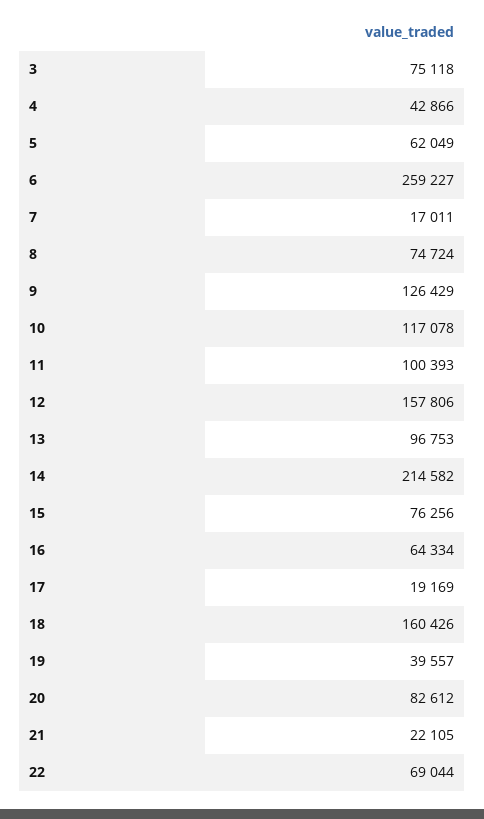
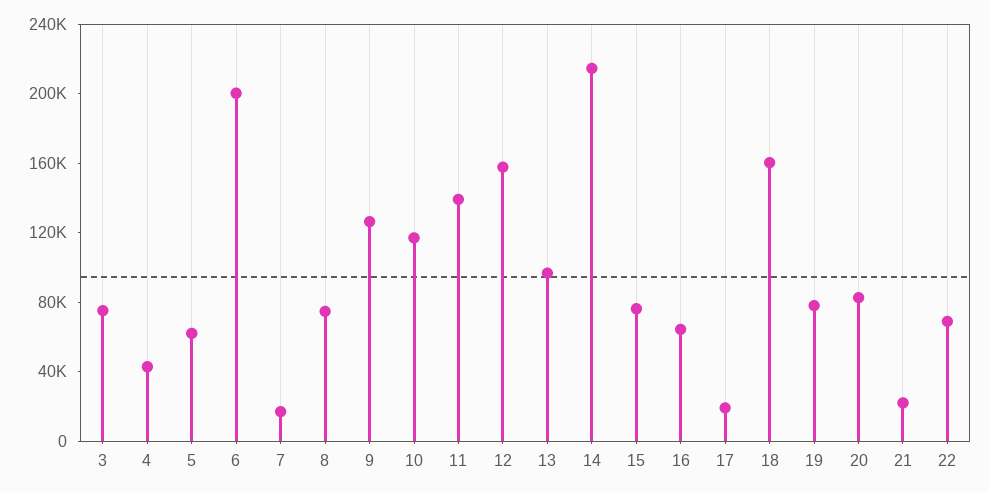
  {
    "3": 75118,
    "4": 42866,
    "5": 62049,
-   "6": 259227,
+   "6": 200000,
    "7": 17011,
    "8": 74724,
    "9": 126429,
    "10": 117078,
-   "11": 100393,
+   "11": 140000,
    "12": 157806,
    "13": 96753,
    "14": 214582,
    "15": 76256,
    "16": 64334,
    "17": 19169,
    "18": 160426,
-   "19": 39557,
+   "19": 80000,
    "20": 82612,
    "21": 22105,
    "22": 69044
  }

